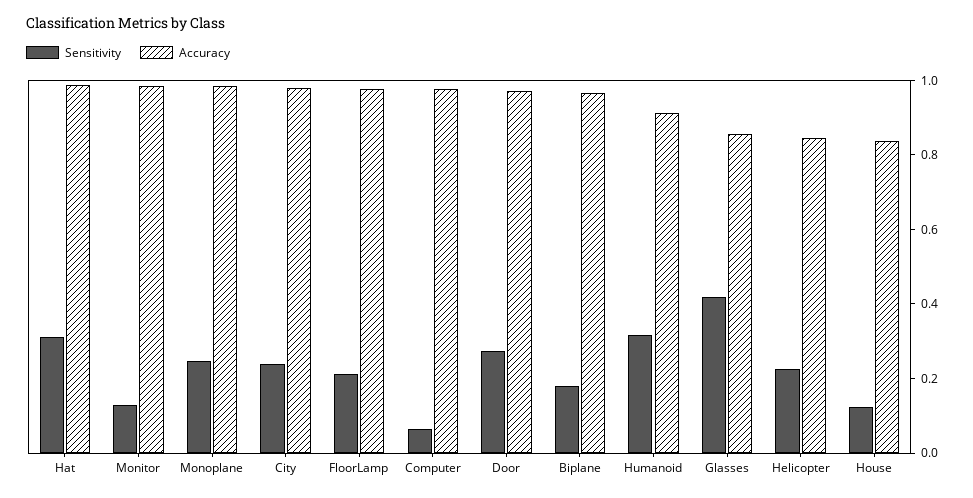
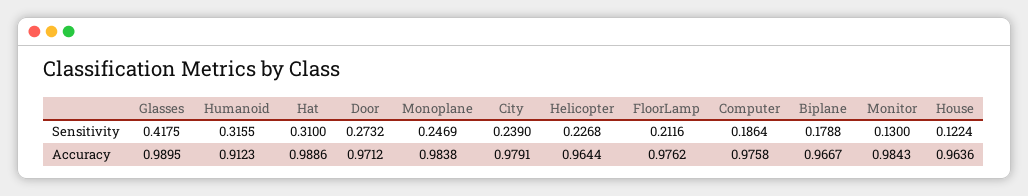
  {
    "Sensitivity": {
      "Hat": 0.31,
      "Monitor": 0.13,
      "Monoplane": 0.2469,
      "City": 0.239,
      "FloorLamp": 0.2116,
-     "Computer": 0.05,
+     "Computer": 0.1864,
      "Door": 0.2732,
      "Biplane": 0.1788,
      "Humanoid": 0.3155,
      "Glasses": 0.4175,
      "Helicopter": 0.2268,
      "House": 0.1224
    },
    "Accuracy": {
      "Hat": 0.9886,
      "Monitor": 0.9843,
      "Monoplane": 0.9838,
      "City": 0.9791,
      "FloorLamp": 0.9762,
      "Computer": 0.9758,
      "Door": 0.9712,
      "Biplane": 0.9667,
      "Humanoid": 0.9123,
-     "Glasses": 0.85,
+     "Glasses": 0.9895,
-     "Helicopter": 0.85,
+     "Helicopter": 0.9644,
-     "House": 0.85
+     "House": 0.9636
    }
  }

